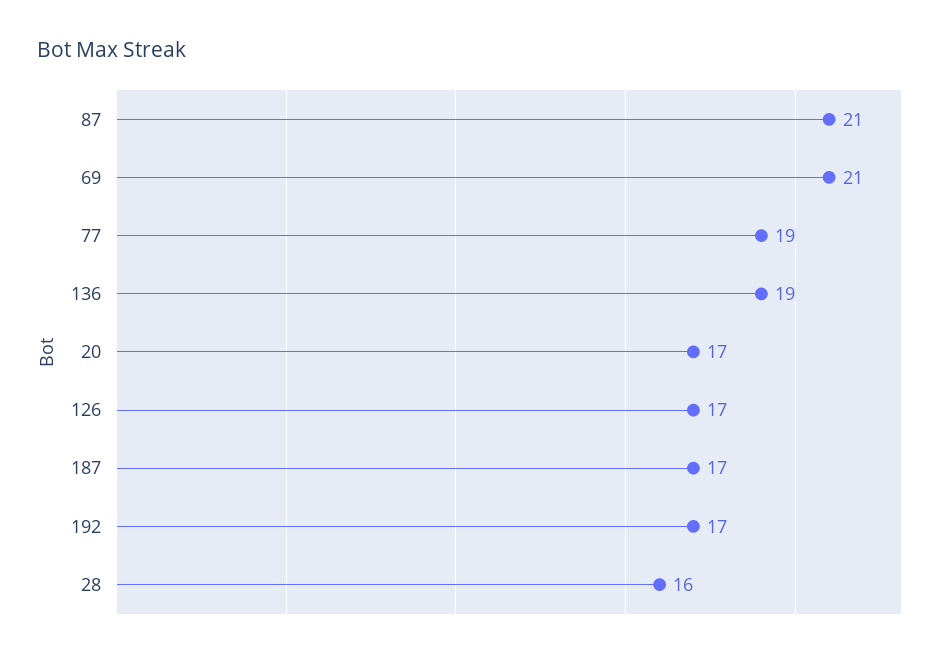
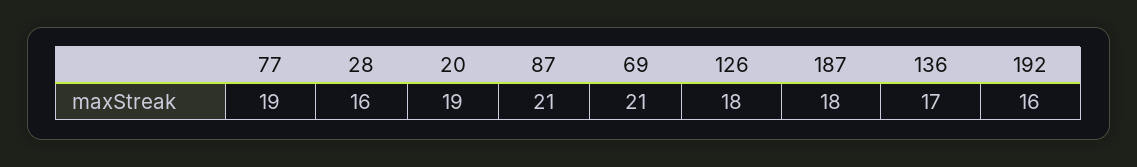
  {
    "87": 21,
    "69": 21,
    "77": 19,
-   "136": 19,
+   "136": 17,
-   "20": 17,
+   "20": 19,
-   "126": 17,
+   "126": 18,
-   "187": 17,
+   "187": 18,
-   "192": 17,
+   "192": 16,
    "28": 16
  }

